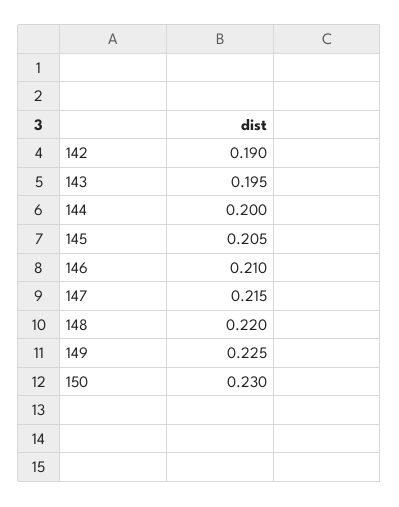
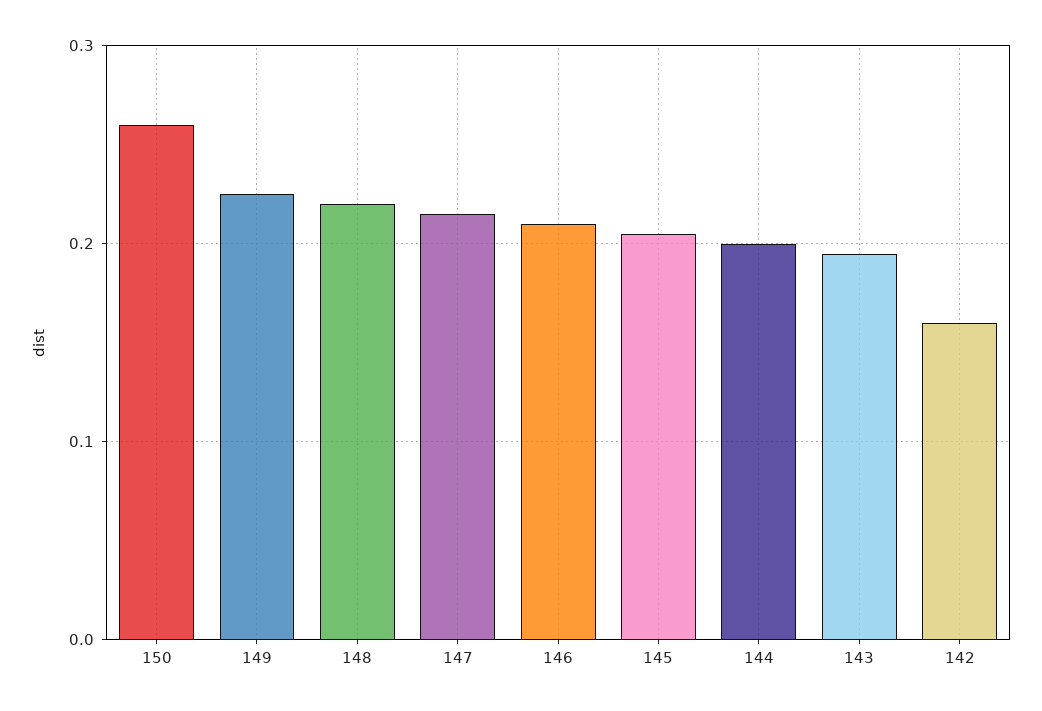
  {
-   "142": 0.19,
+   "142": 0.16,
    "143": 0.195,
    "144": 0.2,
    "145": 0.205,
    "146": 0.21,
    "147": 0.215,
    "148": 0.22,
    "149": 0.225,
-   "150": 0.23
+   "150": 0.26
  }

